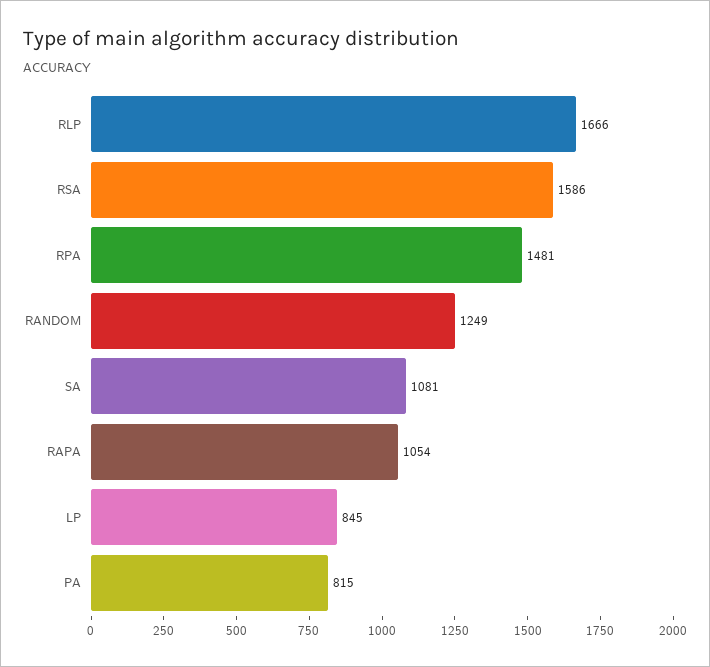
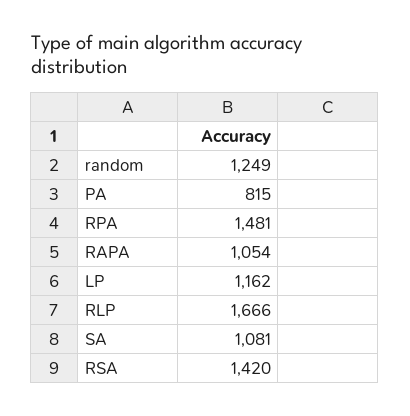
  {
    "RLP": 1666,
-   "RSA": 1586,
+   "RSA": 1420,
    "RPA": 1481,
    "RANDOM": 1249,
    "SA": 1081,
    "RAPA": 1054,
-   "LP": 845,
+   "LP": 1162,
    "PA": 815
  }

